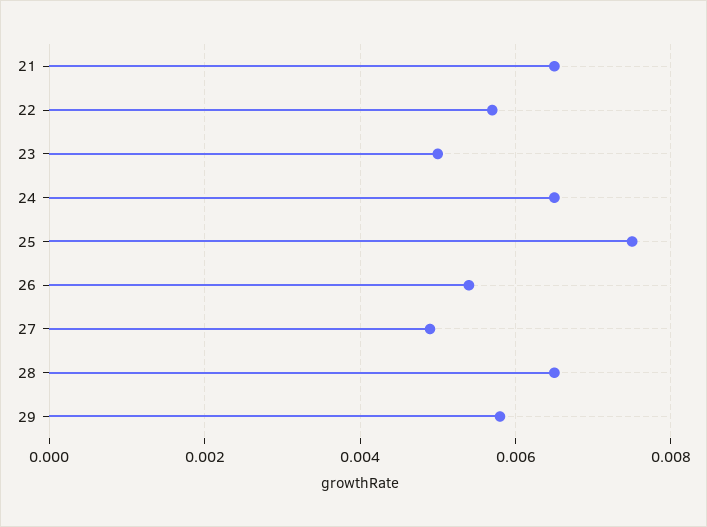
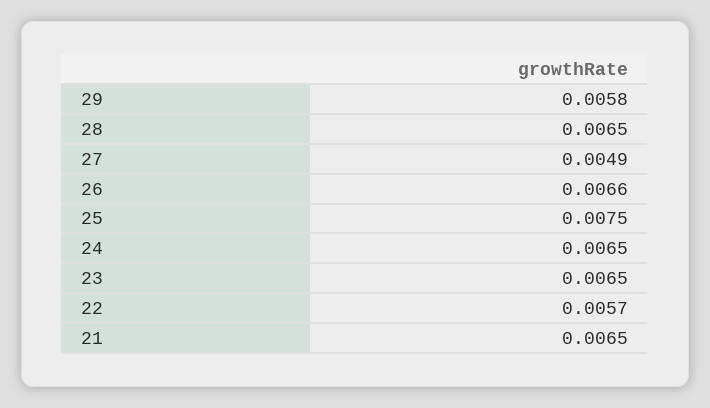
  {
    "21": 0.0065,
    "22": 0.0057,
-   "23": 0.005,
+   "23": 0.0065,
    "24": 0.0065,
    "25": 0.0075,
-   "26": 0.0055,
+   "26": 0.0066,
    "27": 0.0049,
    "28": 0.0065,
    "29": 0.0058
  }

